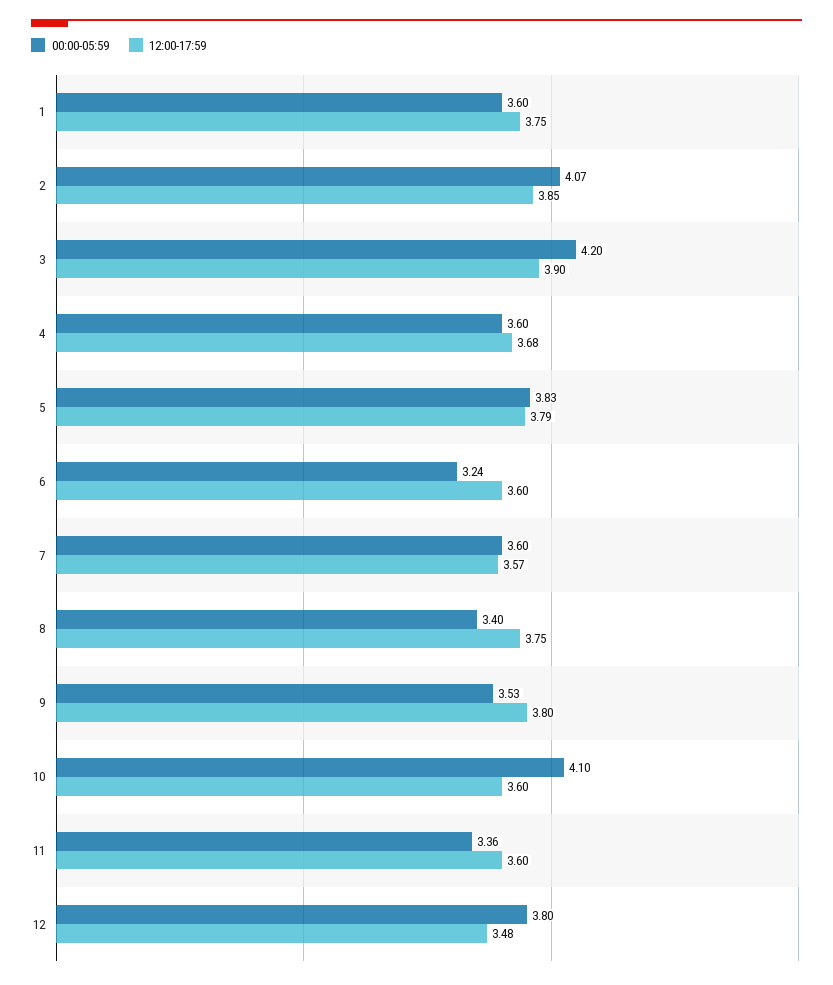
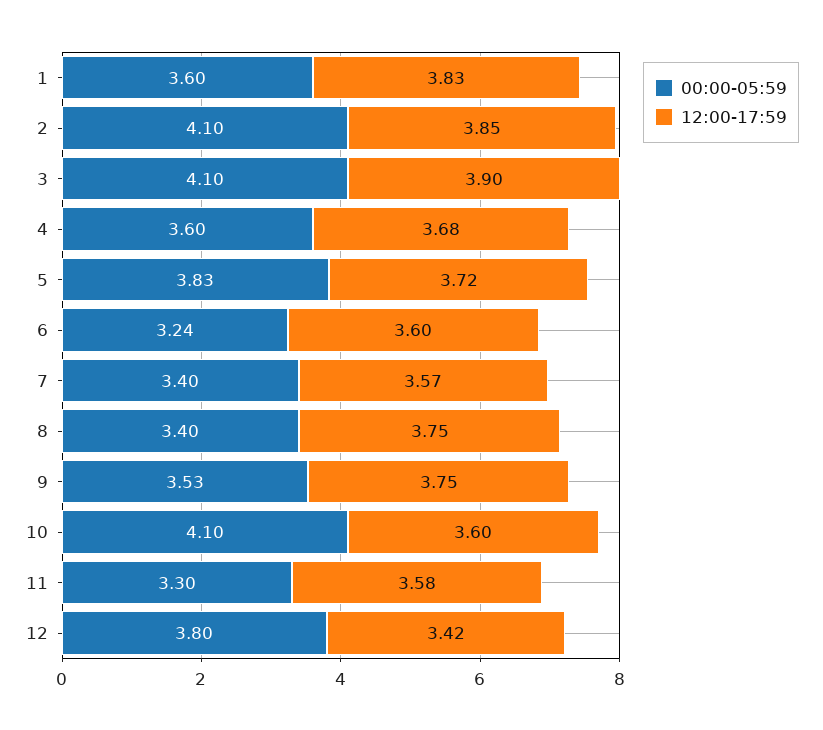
  {
    "00:00-05:59": {
      "1": 3.6,
-     "2": 4.07,
+     "2": 4.1,
-     "3": 4.2,
+     "3": 4.1,
      "4": 3.6,
      "5": 3.83,
      "6": 3.24,
-     "7": 3.6,
+     "7": 3.4,
      "8": 3.4,
      "9": 3.53,
      "10": 4.1,
-     "11": 3.36,
+     "11": 3.3,
      "12": 3.8
    },
    "12:00-17:59": {
-     "1": 3.75,
+     "1": 3.83,
      "2": 3.85,
      "3": 3.9,
      "4": 3.68,
-     "5": 3.79,
+     "5": 3.72,
      "6": 3.6,
      "7": 3.57,
      "8": 3.75,
-     "9": 3.8,
+     "9": 3.75,
      "10": 3.6,
-     "11": 3.6,
+     "11": 3.58,
-     "12": 3.48
+     "12": 3.42
    }
  }

